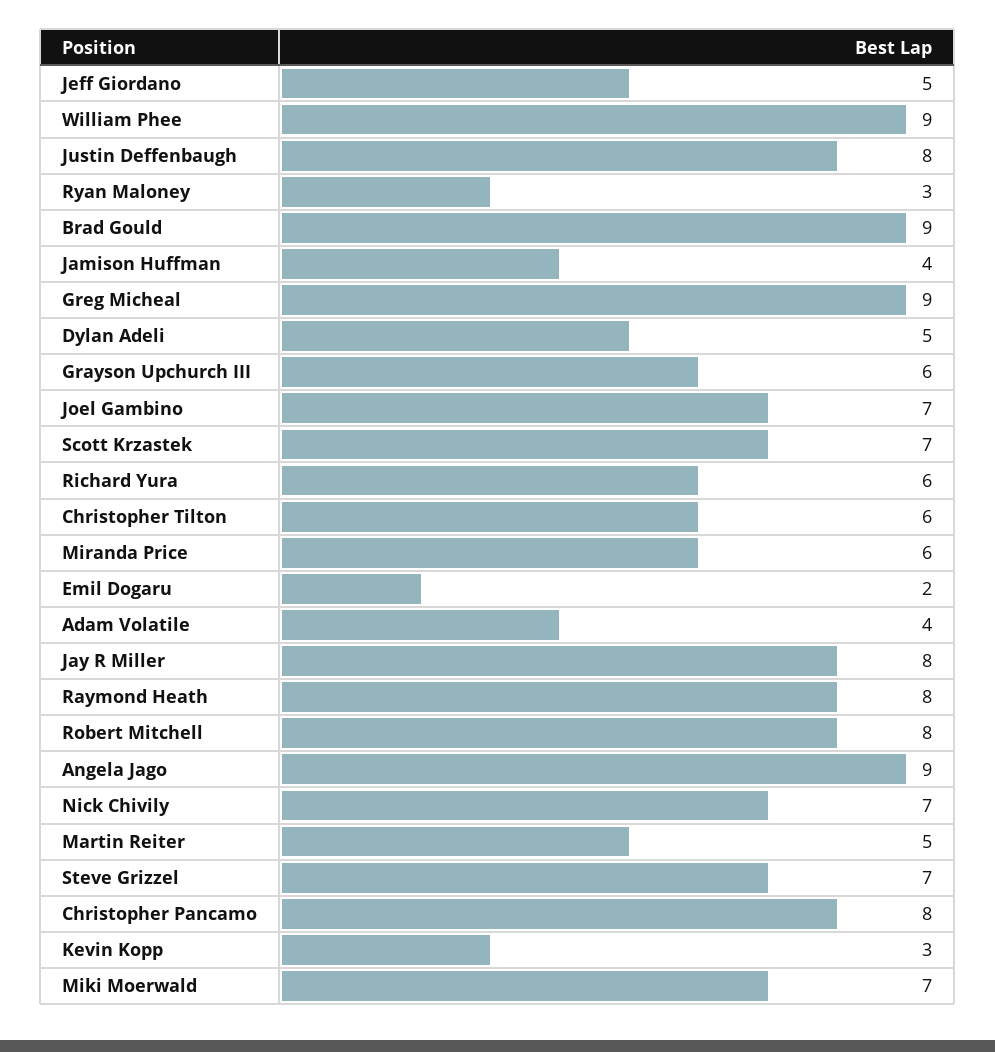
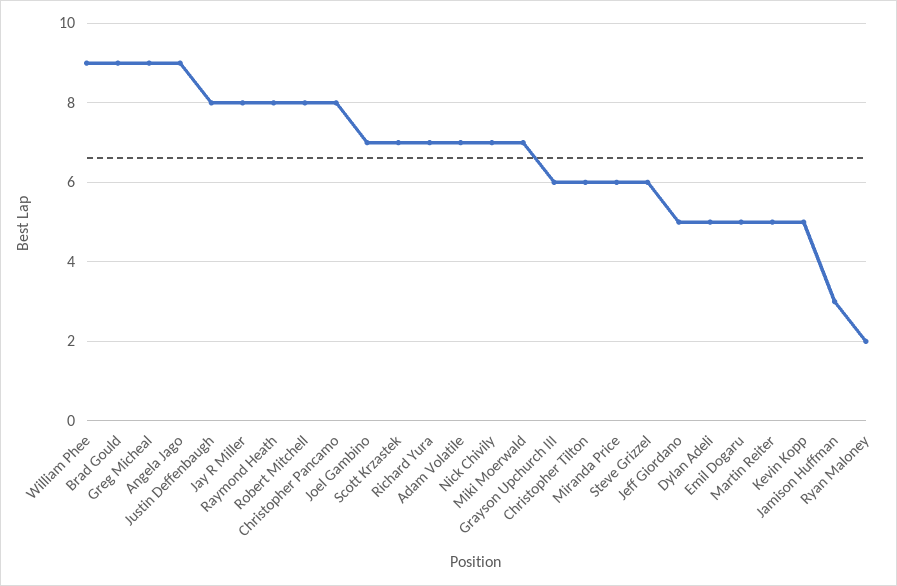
  {
    "Jeff Giordano": 5,
    "William Phee": 9,
    "Justin Deffenbaugh": 8,
-   "Ryan Maloney": 3,
+   "Ryan Maloney": 2,
    "Brad Gould": 9,
-   "Jamison Huffman": 4,
+   "Jamison Huffman": 3,
    "Greg Micheal": 9,
    "Dylan Adeli": 5,
    "Grayson Upchurch III": 6,
    "Joel Gambino": 7,
    "Scott Krzastek": 7,
-   "Richard Yura": 6,
+   "Richard Yura": 7,
    "Christopher Tilton": 6,
    "Miranda Price": 6,
-   "Emil Dogaru": 2,
+   "Emil Dogaru": 5,
-   "Adam Volatile": 4,
+   "Adam Volatile": 7,
    "Jay R Miller": 8,
    "Raymond Heath": 8,
    "Robert Mitchell": 8,
    "Angela Jago": 9,
    "Nick Chivily": 7,
    "Martin Reiter": 5,
-   "Steve Grizzel": 7,
+   "Steve Grizzel": 6,
    "Christopher Pancamo": 8,
-   "Kevin Kopp": 3,
+   "Kevin Kopp": 5,
    "Miki Moerwald": 7
  }

